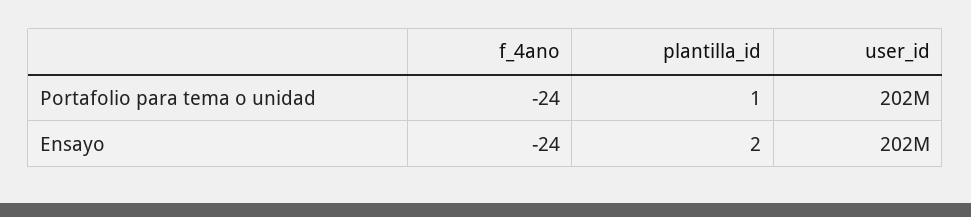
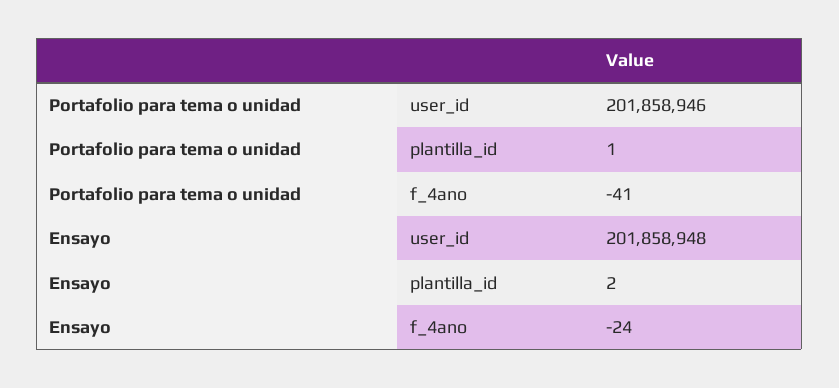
  {
    "f_4ano": {
-     "Portafolio para tema o unidad": -24,
+     "Portafolio para tema o unidad": -41,
      "Ensayo": -24
    },
    "plantilla_id": {
      "Portafolio para tema o unidad": 1,
      "Ensayo": 2
    },
    "user_id": {
      "Portafolio para tema o unidad": 201858946,
      "Ensayo": 201858948
    }
  }

